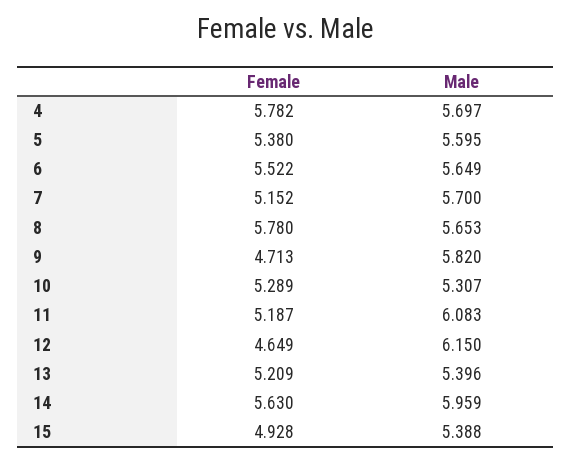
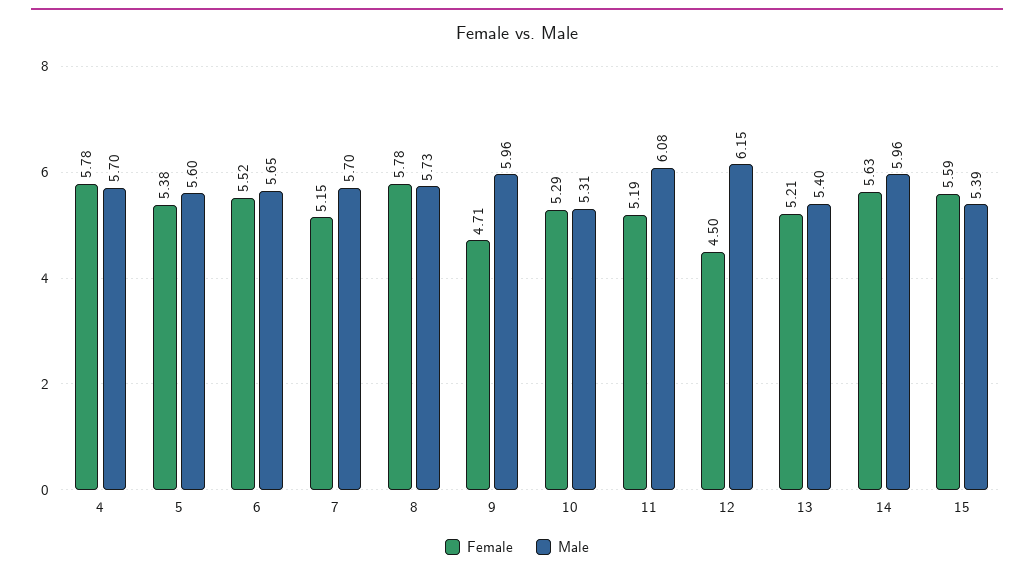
  {
    "Female": {
      "4": 5.782,
      "5": 5.38,
      "6": 5.522,
      "7": 5.152,
      "8": 5.78,
      "9": 4.713,
      "10": 5.289,
      "11": 5.187,
-     "12": 4.649,
+     "12": 4.5,
      "13": 5.209,
      "14": 5.63,
-     "15": 4.928
+     "15": 5.59
    },
    "Male": {
      "4": 5.697,
      "5": 5.595,
      "6": 5.649,
      "7": 5.7,
-     "8": 5.653,
+     "8": 5.73,
-     "9": 5.82,
+     "9": 5.96,
      "10": 5.307,
      "11": 6.083,
      "12": 6.15,
      "13": 5.396,
      "14": 5.959,
      "15": 5.388
    }
  }

